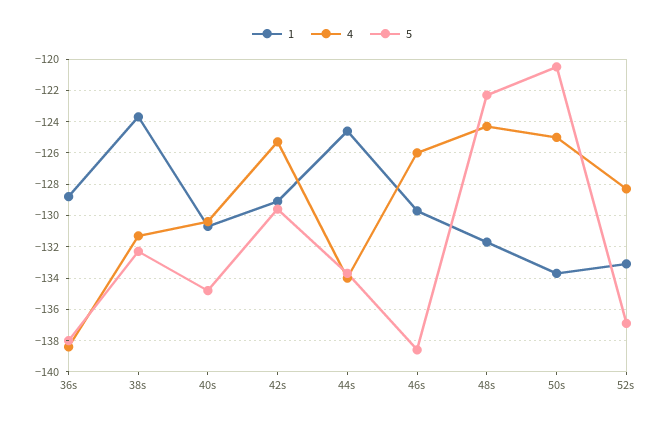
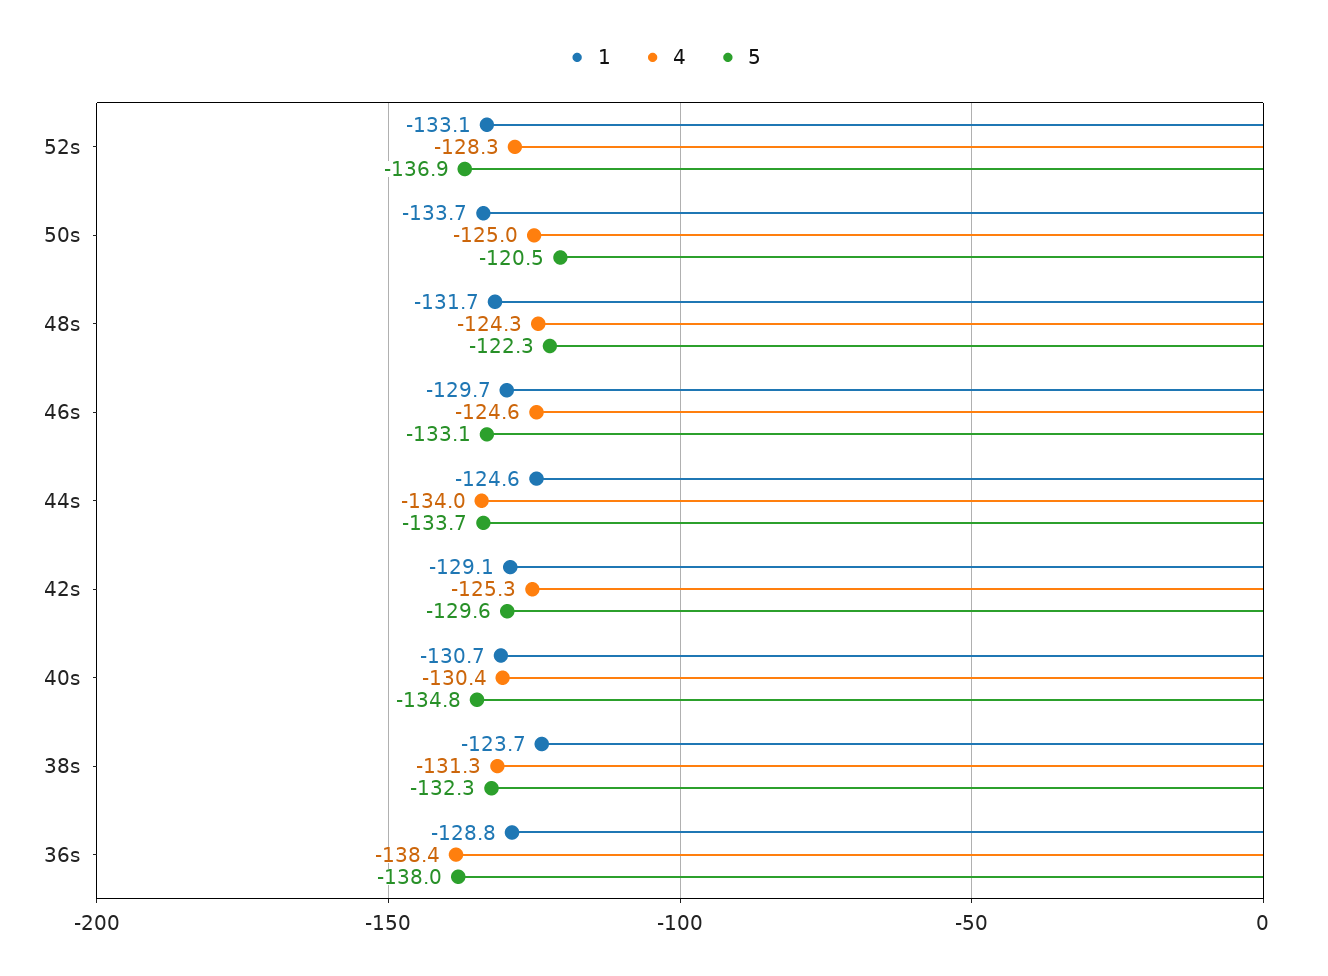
  {
    "1": {
      "36s": -128.8,
      "38s": -123.7,
      "40s": -130.7,
      "42s": -129.1,
      "44s": -124.6,
      "46s": -129.7,
      "48s": -131.7,
      "50s": -133.7,
      "52s": -133.1
    },
    "4": {
      "36s": -138.4,
      "38s": -131.3,
      "40s": -130.4,
      "42s": -125.3,
      "44s": -134,
-     "46s": -126,
+     "46s": -124.6,
      "48s": -124.3,
      "50s": -125,
      "52s": -128.3
    },
    "5": {
      "36s": -138,
      "38s": -132.3,
      "40s": -134.8,
      "42s": -129.6,
      "44s": -133.7,
-     "46s": -138.5,
+     "46s": -133.1,
      "48s": -122.3,
      "50s": -120.5,
      "52s": -136.9
    }
  }

